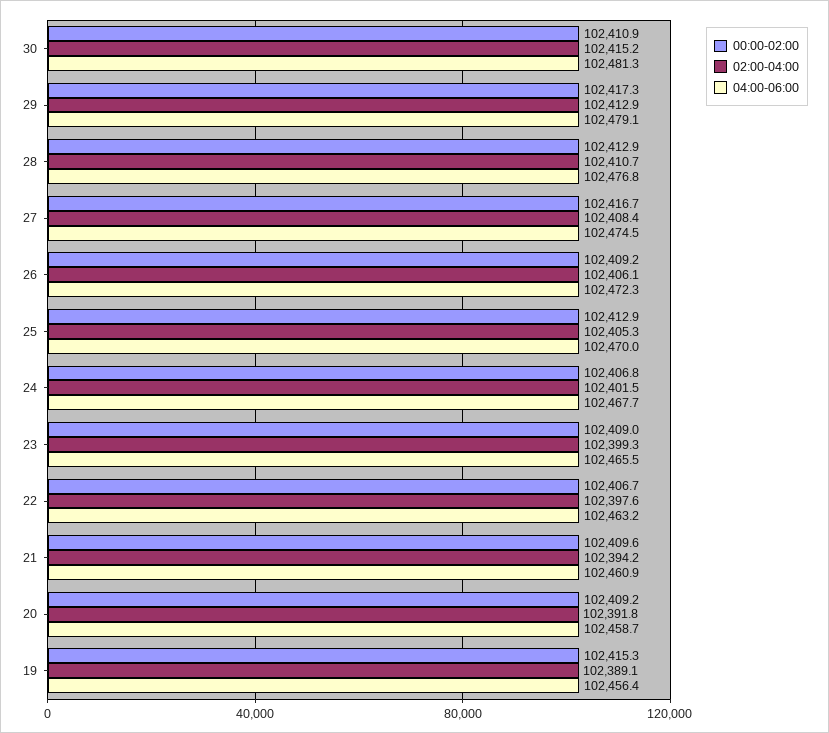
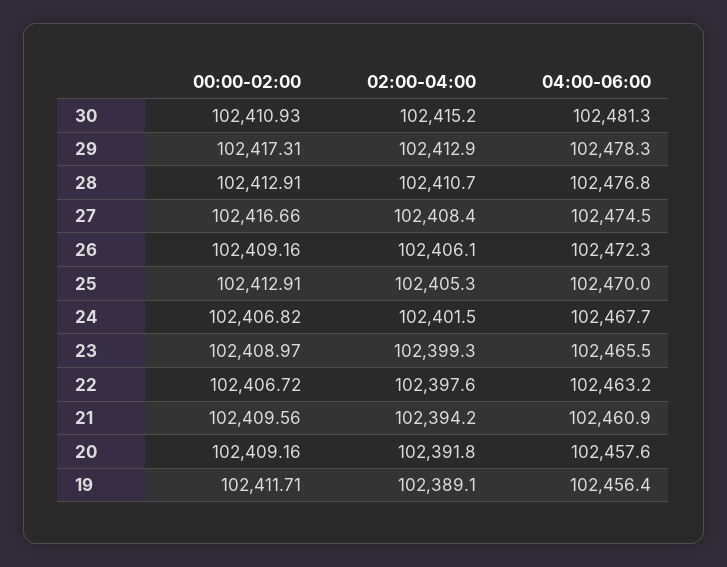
  {
    "00:00-02:00": {
      "30": 102410.93,
      "29": 102417.31,
      "28": 102412.91,
      "27": 102416.66,
      "26": 102409.16,
      "25": 102412.91,
      "24": 102406.82,
      "23": 102408.97,
      "22": 102406.72,
      "21": 102409.56,
      "20": 102409.16,
-     "19": 102415.3
+     "19": 102411.71
    },
    "02:00-04:00": {
      "30": 102415.2,
      "29": 102412.9,
      "28": 102410.7,
      "27": 102408.4,
      "26": 102406.1,
      "25": 102405.3,
      "24": 102401.5,
      "23": 102399.3,
      "22": 102397.6,
      "21": 102394.2,
      "20": 102391.8,
      "19": 102389.1
    },
    "04:00-06:00": {
      "30": 102481.3,
-     "29": 102479.1,
+     "29": 102478.3,
      "28": 102476.8,
      "27": 102474.5,
      "26": 102472.3,
      "25": 102470,
      "24": 102467.7,
      "23": 102465.5,
      "22": 102463.2,
      "21": 102460.9,
-     "20": 102458.7,
+     "20": 102457.6,
      "19": 102456.4
    }
  }

